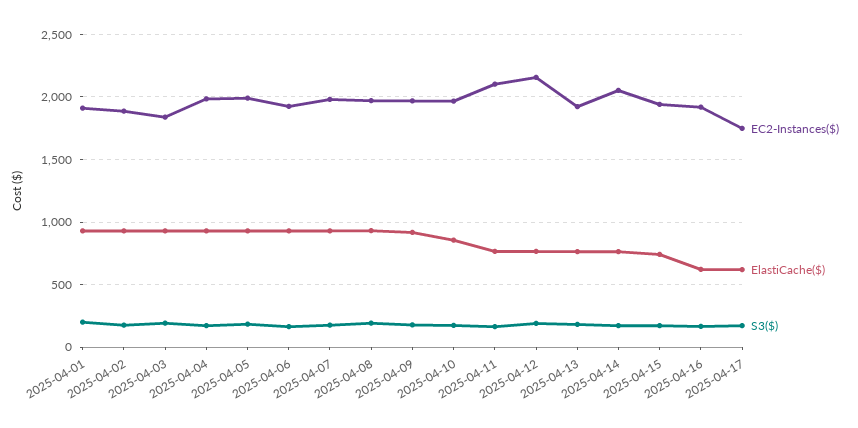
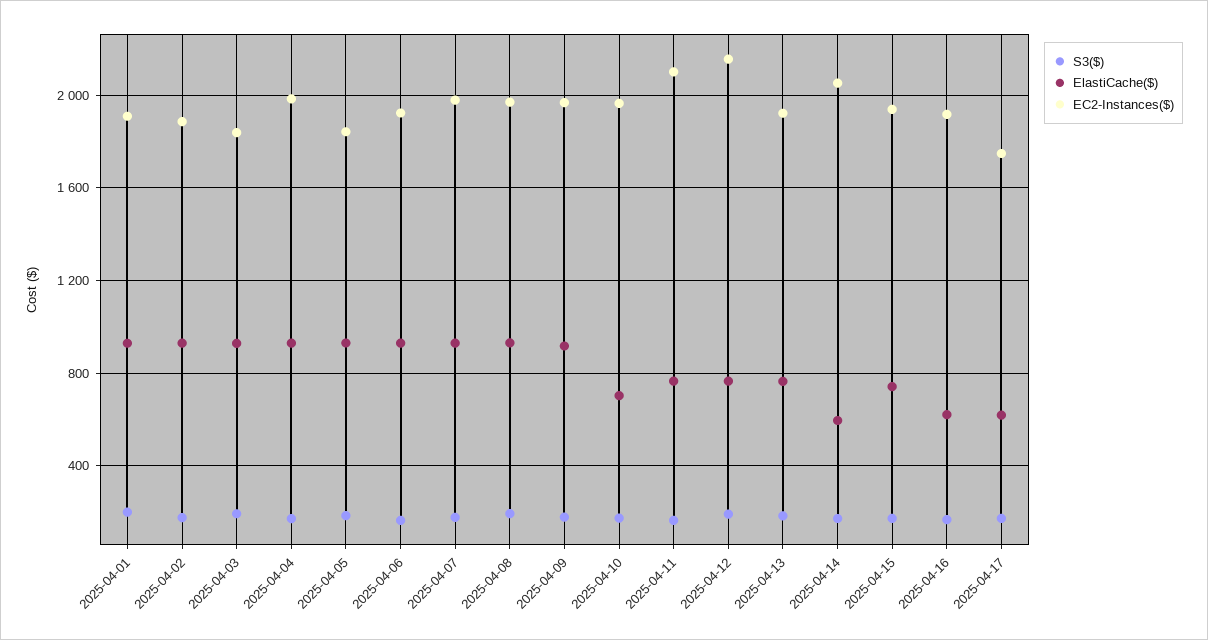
  {
    "EC2-Instances($)": {
      "2025-04-01": 1900,
      "2025-04-02": 1900,
      "2025-04-03": 1850,
      "2025-04-04": 2000,
-     "2025-04-05": 2000,
+     "2025-04-05": 1850,
      "2025-04-06": 1900,
      "2025-04-07": 2000,
      "2025-04-08": 1950,
      "2025-04-09": 1950,
      "2025-04-10": 1950,
      "2025-04-11": 2100,
      "2025-04-12": 2150,
      "2025-04-13": 1900,
      "2025-04-14": 2050,
      "2025-04-15": 1950,
      "2025-04-16": 1900,
      "2025-04-17": 1750
    },
    "ElastiCache($)": {
      "2025-04-01": 950,
      "2025-04-02": 950,
      "2025-04-03": 950,
      "2025-04-04": 950,
      "2025-04-05": 950,
      "2025-04-06": 950,
      "2025-04-07": 950,
      "2025-04-08": 950,
      "2025-04-09": 900,
-     "2025-04-10": 850,
+     "2025-04-10": 700,
      "2025-04-11": 750,
      "2025-04-12": 750,
      "2025-04-13": 750,
-     "2025-04-14": 750,
+     "2025-04-14": 600,
      "2025-04-15": 750,
      "2025-04-16": 600,
      "2025-04-17": 600
    },
    "S3($)": {
      "2025-04-01": 200,
      "2025-04-02": 200,
      "2025-04-03": 200,
      "2025-04-04": 150,
      "2025-04-05": 200,
      "2025-04-06": 150,
      "2025-04-07": 200,
      "2025-04-08": 200,
      "2025-04-09": 200,
      "2025-04-10": 150,
      "2025-04-11": 150,
      "2025-04-12": 200,
      "2025-04-13": 200,
      "2025-04-14": 150,
      "2025-04-15": 150,
      "2025-04-16": 150,
      "2025-04-17": 150
    }
  }

